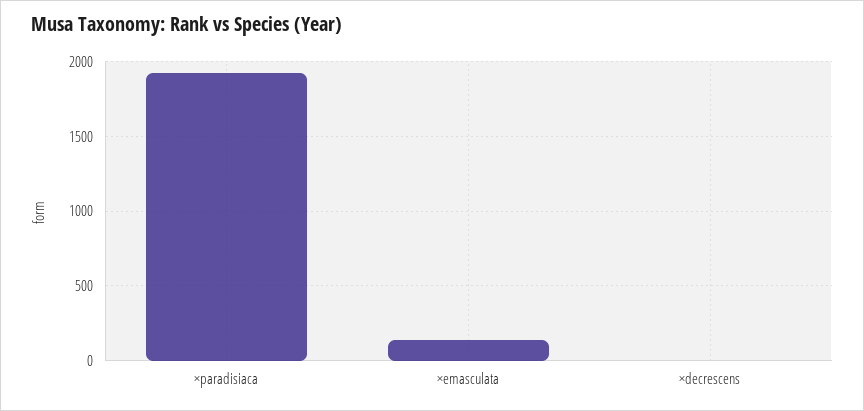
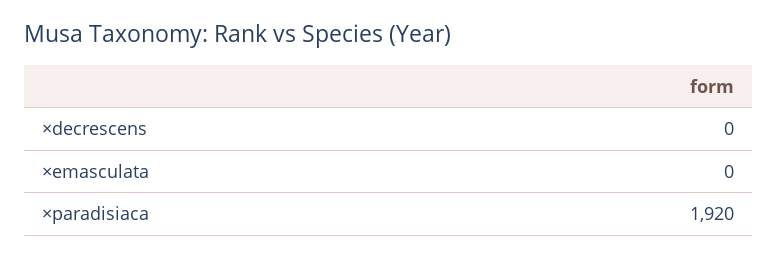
  {
    "×paradisiaca": 1920,
-   "×emasculata": 150,
+   "×emasculata": 0,
    "×decrescens": 0
  }

